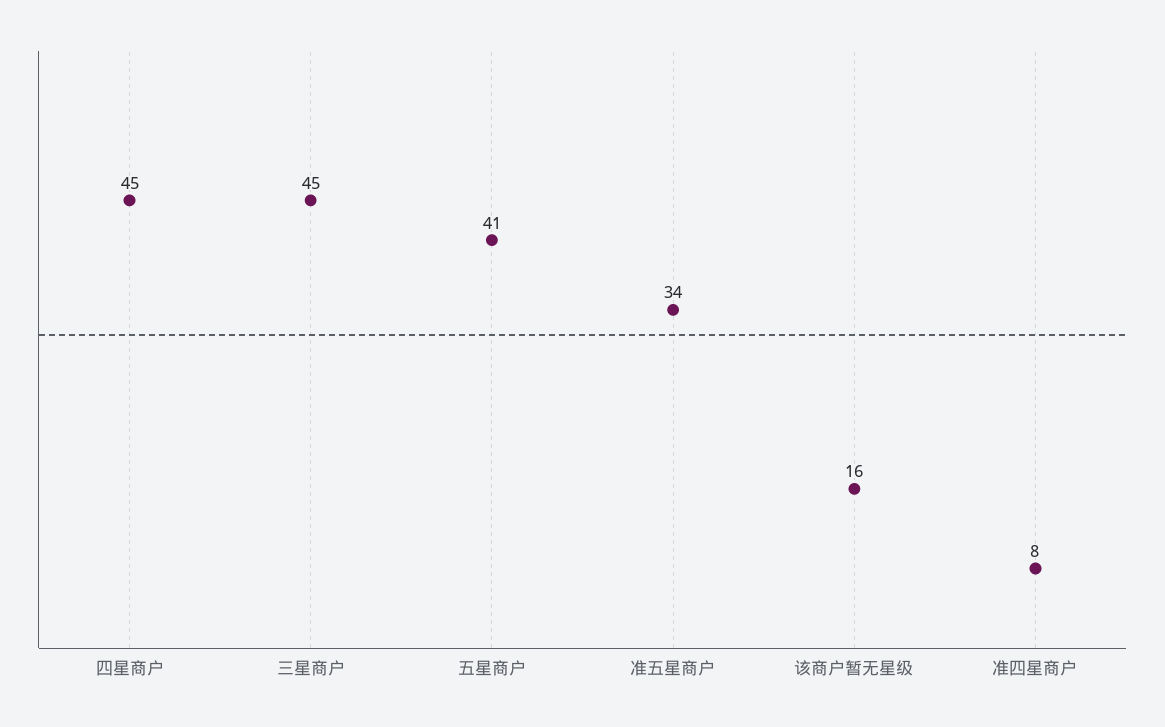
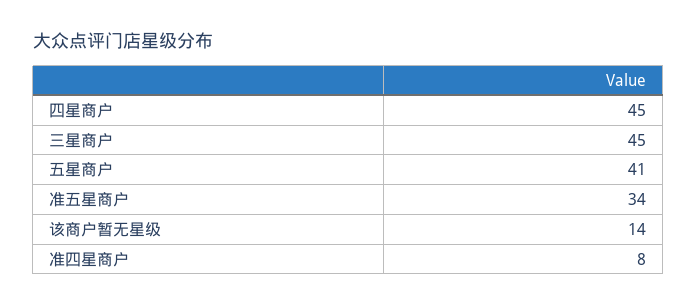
  {
    "四星商户": 45,
    "三星商户": 45,
    "五星商户": 41,
    "准五星商户": 34,
-   "该商户暂无星级": 16,
+   "该商户暂无星级": 14,
    "准四星商户": 8
  }

